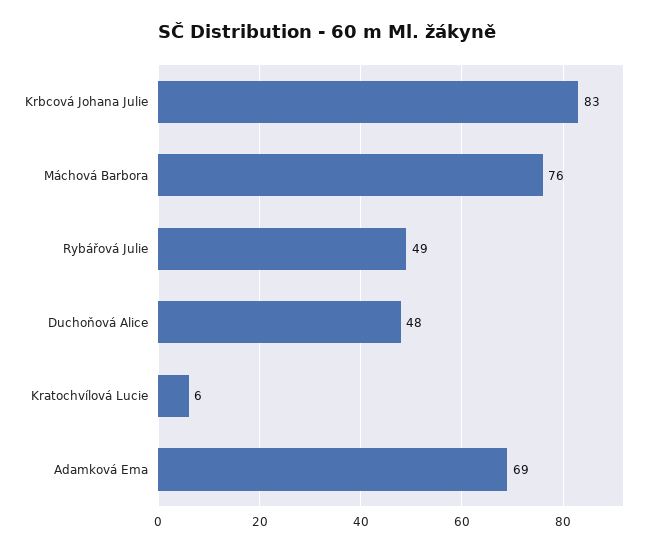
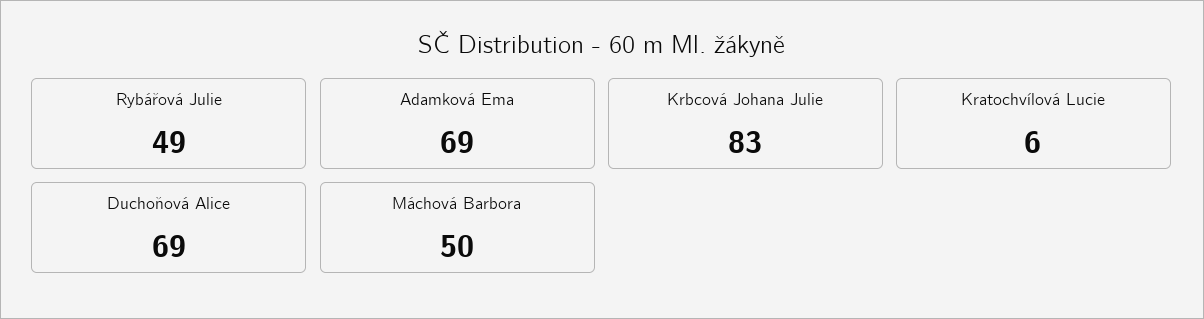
  {
    "Krbcová Johana Julie": 83,
-   "Máchová Barbora": 76,
+   "Máchová Barbora": 50,
    "Rybářová Julie": 49,
-   "Duchoňová Alice": 48,
+   "Duchoňová Alice": 69,
    "Kratochvílová Lucie": 6,
    "Adamková Ema": 69
  }

